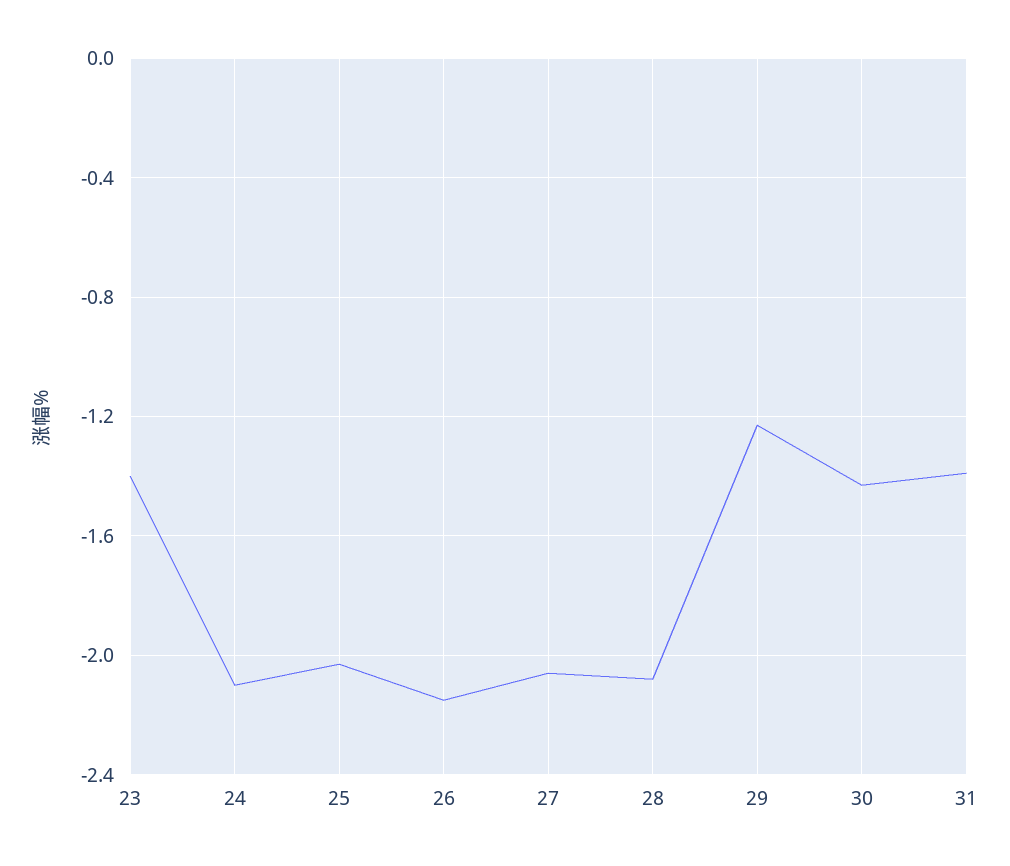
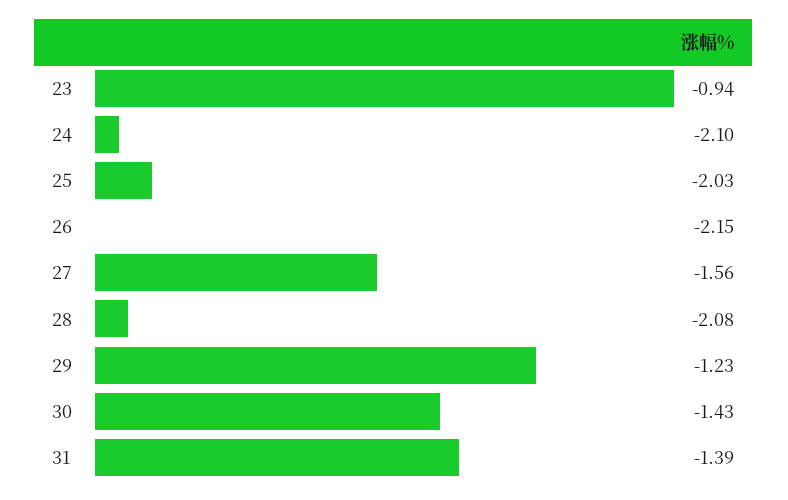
  {
-   "23": -1.4,
+   "23": -0.94,
    "24": -2.1,
    "25": -2.03,
    "26": -2.15,
-   "27": -2.05,
+   "27": -1.56,
    "28": -2.08,
    "29": -1.23,
    "30": -1.43,
    "31": -1.39
  }

